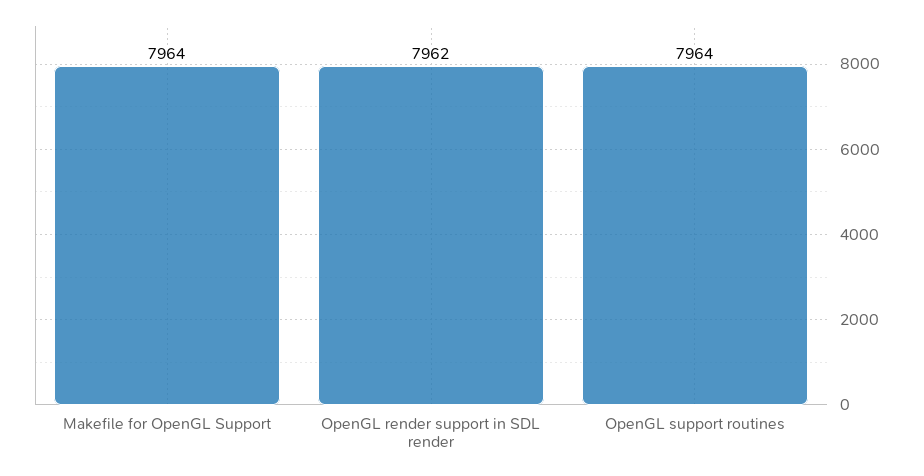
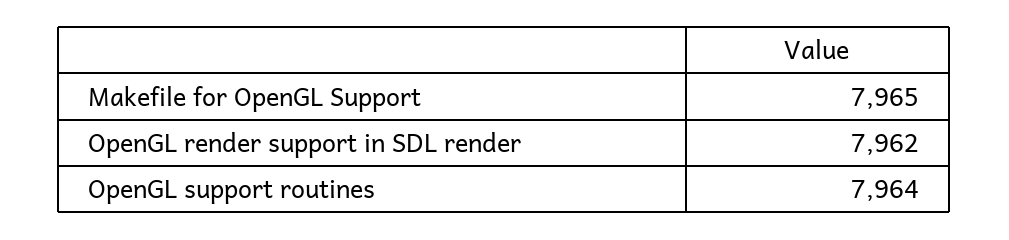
  {
-   "Makefile for OpenGL Support": 7964,
+   "Makefile for OpenGL Support": 7965,
    "OpenGL render support in SDL render": 7962,
    "OpenGL support routines": 7964
  }

